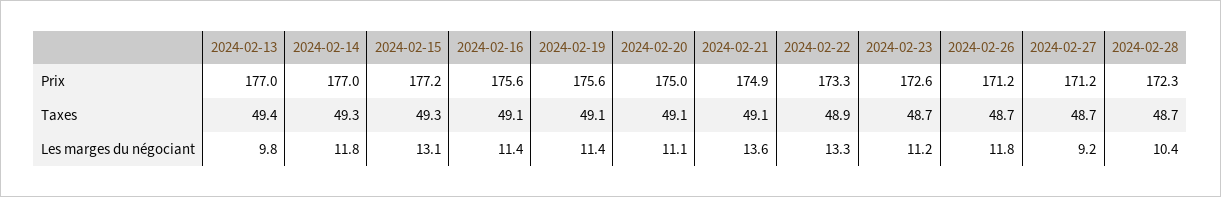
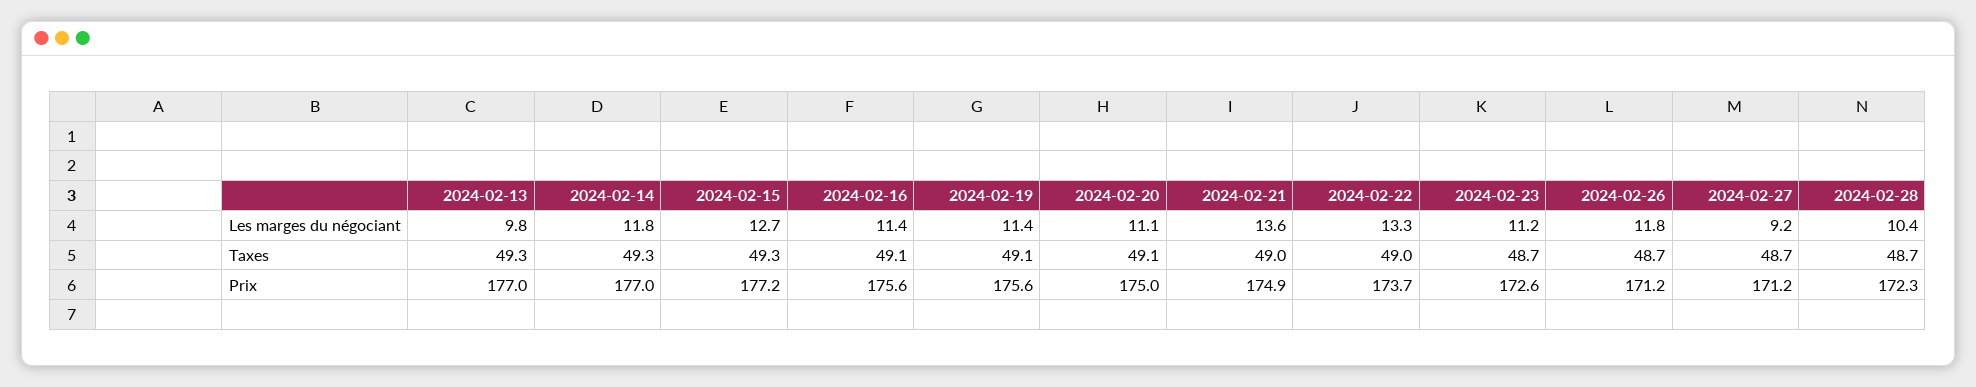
  {
    "2024-02-13": {
      "Prix": 177,
-     "Taxes": 49.4,
+     "Taxes": 49.3,
      "Les marges du négociant": 9.8
    },
    "2024-02-14": {
      "Prix": 177,
      "Taxes": 49.3,
      "Les marges du négociant": 11.8
    },
    "2024-02-15": {
      "Prix": 177.2,
      "Taxes": 49.3,
-     "Les marges du négociant": 13.1
+     "Les marges du négociant": 12.7
    },
    "2024-02-16": {
      "Prix": 175.6,
      "Taxes": 49.1,
      "Les marges du négociant": 11.4
    },
    "2024-02-19": {
      "Prix": 175.6,
      "Taxes": 49.1,
      "Les marges du négociant": 11.4
    },
    "2024-02-20": {
      "Prix": 175,
      "Taxes": 49.1,
      "Les marges du négociant": 11.1
    },
    "2024-02-21": {
      "Prix": 174.9,
-     "Taxes": 49.1,
+     "Taxes": 49,
      "Les marges du négociant": 13.6
    },
    "2024-02-22": {
-     "Prix": 173.3,
+     "Prix": 173.7,
-     "Taxes": 48.9,
+     "Taxes": 49,
      "Les marges du négociant": 13.3
    },
    "2024-02-23": {
      "Prix": 172.6,
      "Taxes": 48.7,
      "Les marges du négociant": 11.2
    },
    "2024-02-26": {
      "Prix": 171.2,
      "Taxes": 48.7,
      "Les marges du négociant": 11.8
    },
    "2024-02-27": {
      "Prix": 171.2,
      "Taxes": 48.7,
      "Les marges du négociant": 9.2
    },
    "2024-02-28": {
      "Prix": 172.3,
      "Taxes": 48.7,
      "Les marges du négociant": 10.4
    }
  }

